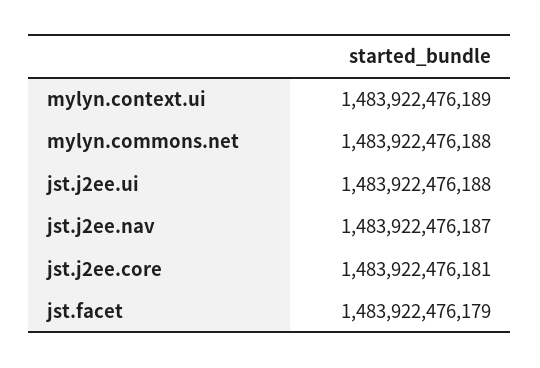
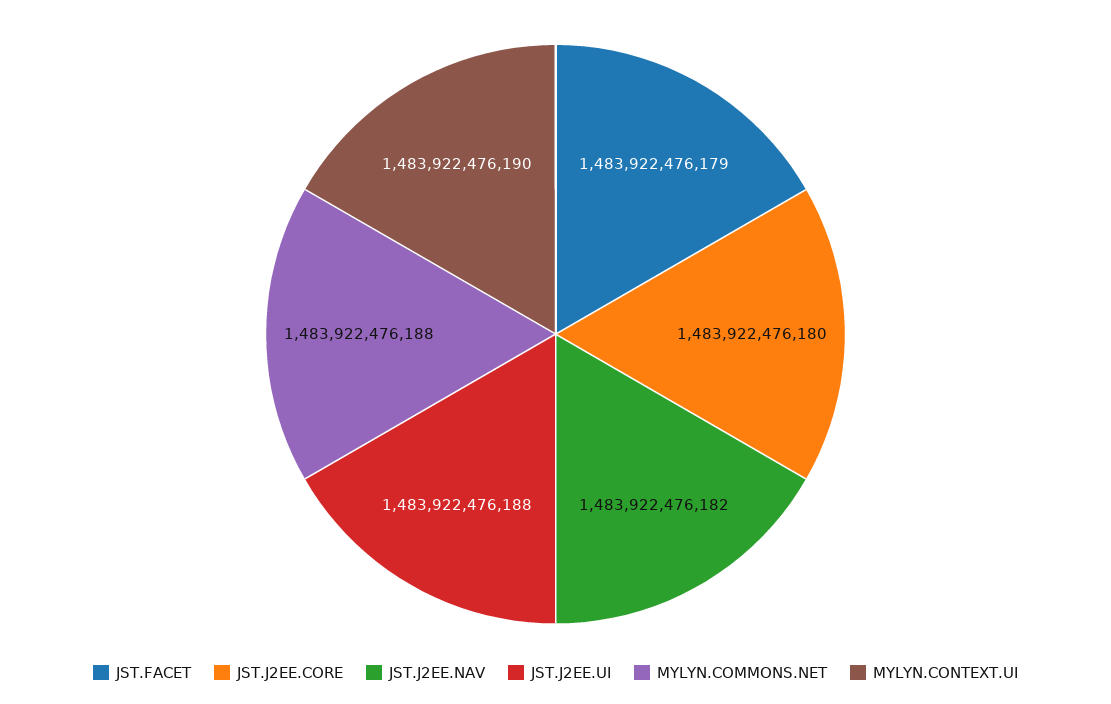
  {
-   "mylyn.context.ui": 1483922476189,
+   "mylyn.context.ui": 1483922476190,
    "mylyn.commons.net": 1483922476188,
    "jst.j2ee.ui": 1483922476188,
-   "jst.j2ee.nav": 1483922476187,
+   "jst.j2ee.nav": 1483922476182,
-   "jst.j2ee.core": 1483922476181,
+   "jst.j2ee.core": 1483922476180,
    "jst.facet": 1483922476179
  }

